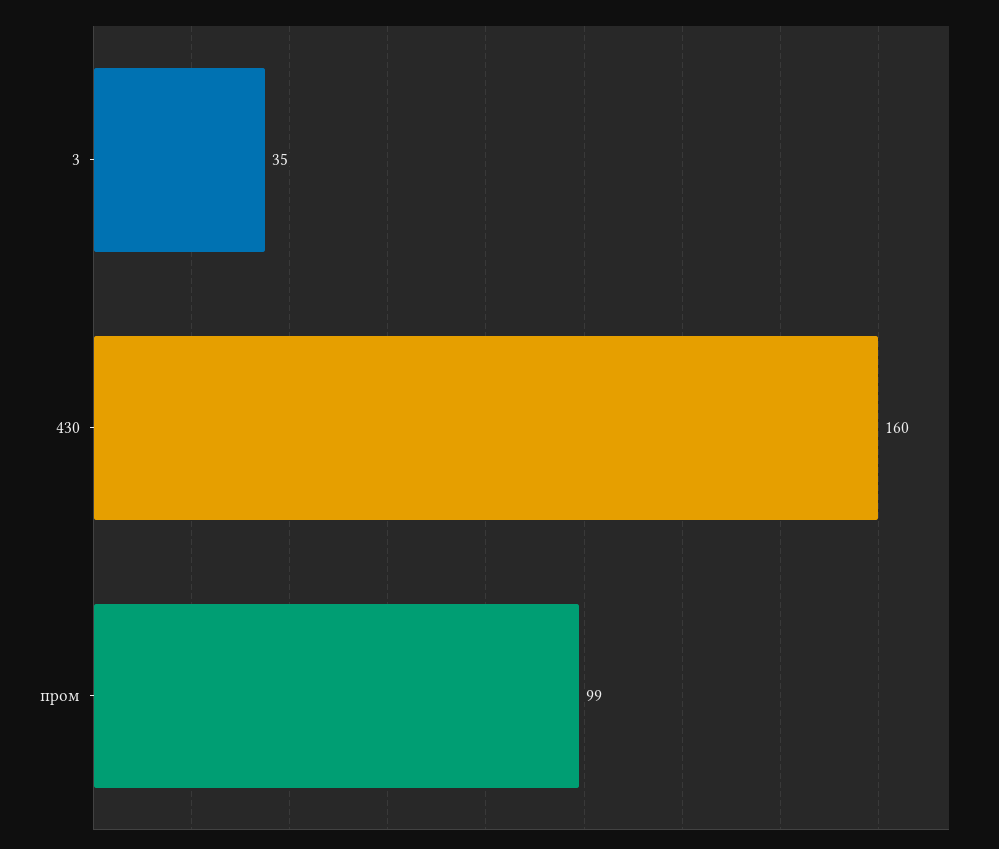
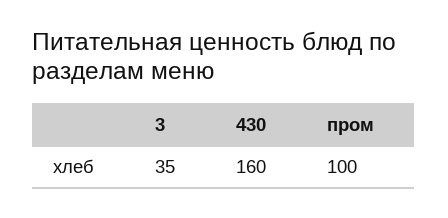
  {
    "3": 35,
    "430": 160,
-   "пром": 99
+   "пром": 100
  }

